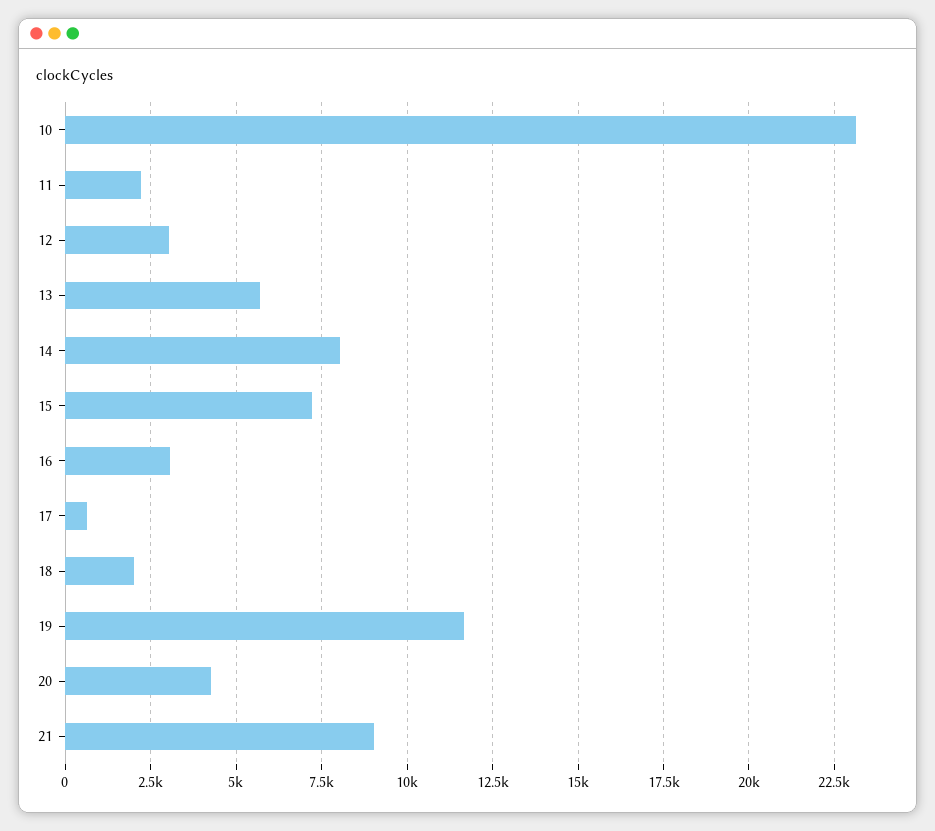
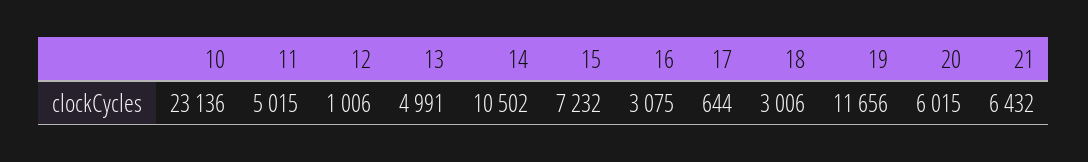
  {
    "10": 23136,
-   "11": 2250,
+   "11": 5015,
-   "12": 3000,
+   "12": 1006,
-   "13": 5750,
+   "13": 4991,
-   "14": 8000,
+   "14": 10502,
    "15": 7232,
    "16": 3075,
    "17": 644,
-   "18": 2000,
+   "18": 3006,
    "19": 11656,
-   "20": 4250,
+   "20": 6015,
-   "21": 9000
+   "21": 6432
  }

